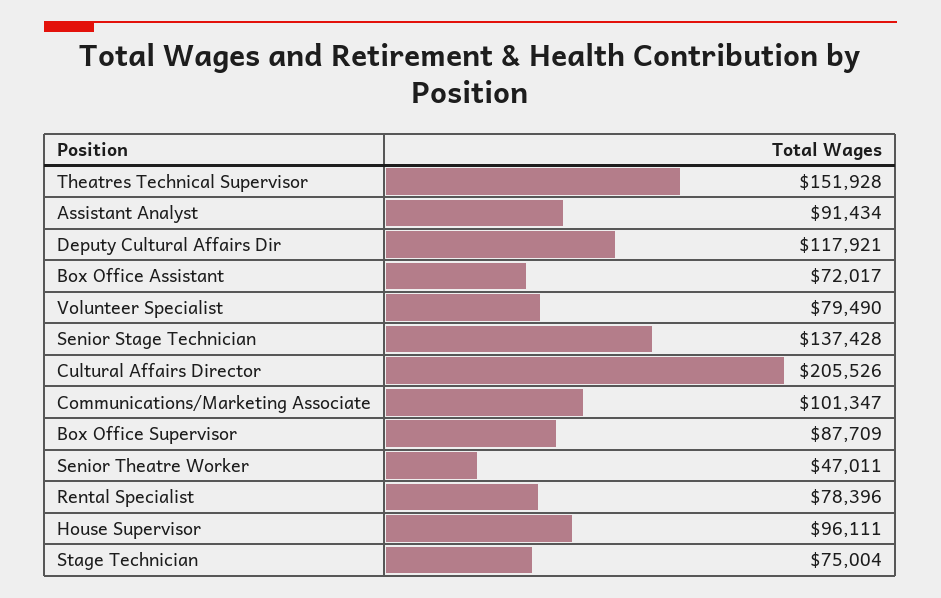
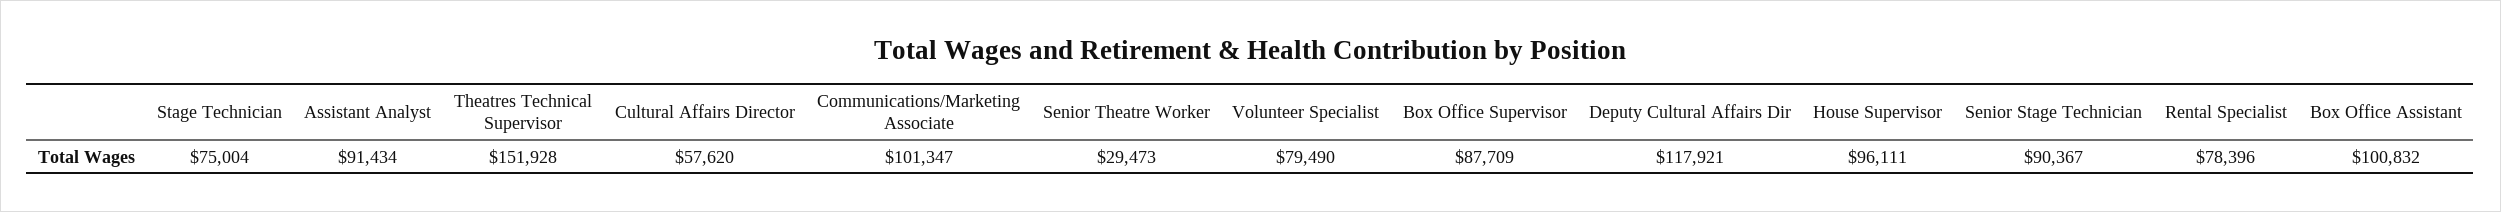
  {
    "Theatres Technical Supervisor": 151928,
    "Assistant Analyst": 91434,
    "Deputy Cultural Affairs Dir": 117921,
-   "Box Office Assistant": 72017,
+   "Box Office Assistant": 100832,
    "Volunteer Specialist": 79490,
-   "Senior Stage Technician": 137428,
+   "Senior Stage Technician": 90367,
-   "Cultural Affairs Director": 205526,
+   "Cultural Affairs Director": 57620,
    "Communications/Marketing Associate": 101347,
    "Box Office Supervisor": 87709,
-   "Senior Theatre Worker": 47011,
+   "Senior Theatre Worker": 29473,
    "Rental Specialist": 78396,
    "House Supervisor": 96111,
    "Stage Technician": 75004
  }

